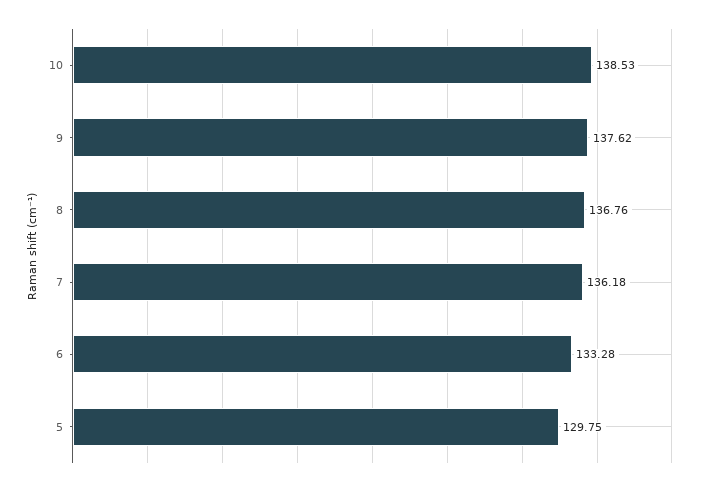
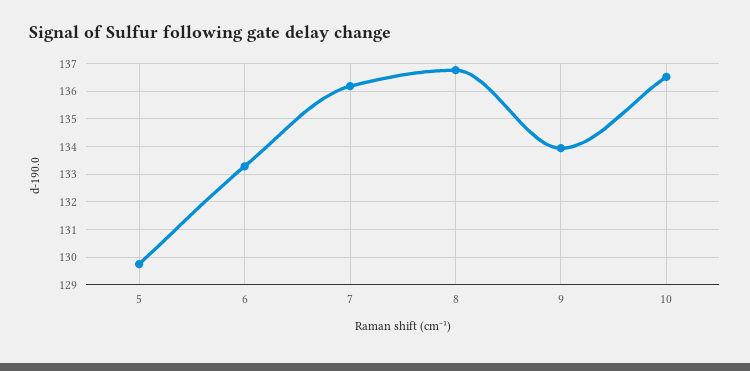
  {
-   "10": 138.53,
+   "10": 136.5,
-   "9": 137.62,
+   "9": 134,
    "8": 136.76,
    "7": 136.18,
    "6": 133.28,
    "5": 129.75
  }

